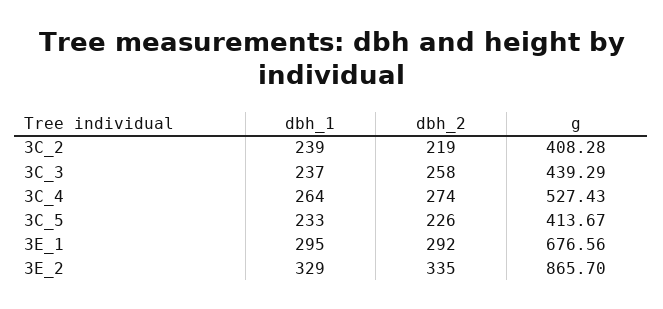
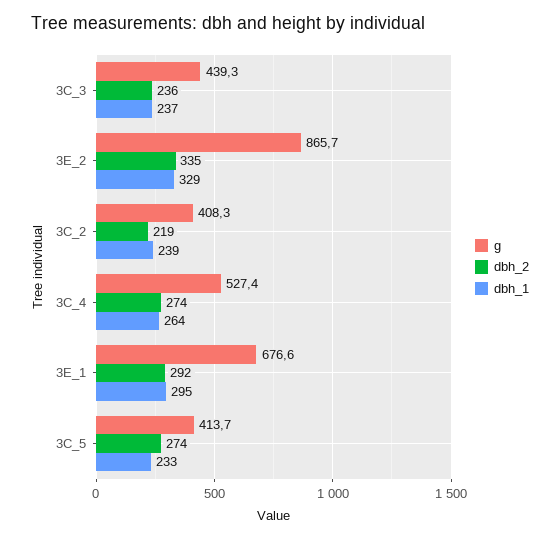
  {
    "dbh_1": {
      "3C_2": 239,
      "3C_3": 237,
      "3C_4": 264,
      "3C_5": 233,
      "3E_1": 295,
      "3E_2": 329
    },
    "dbh_2": {
      "3C_2": 219,
-     "3C_3": 258,
+     "3C_3": 236,
      "3C_4": 274,
-     "3C_5": 226,
+     "3C_5": 274,
      "3E_1": 292,
      "3E_2": 335
    },
    "g": {
      "3C_2": 408.28,
      "3C_3": 439.29,
      "3C_4": 527.43,
      "3C_5": 413.67,
      "3E_1": 676.56,
      "3E_2": 865.7
    }
  }

